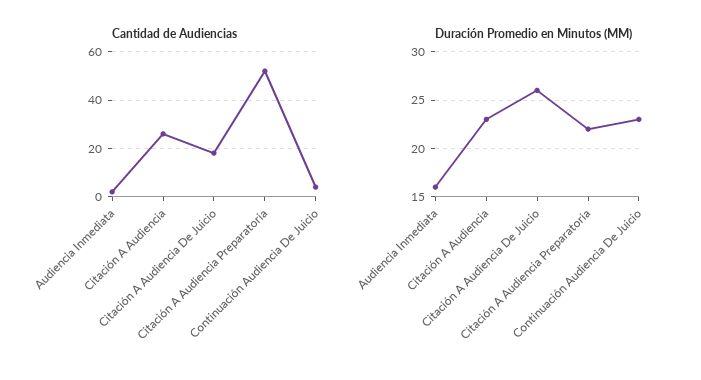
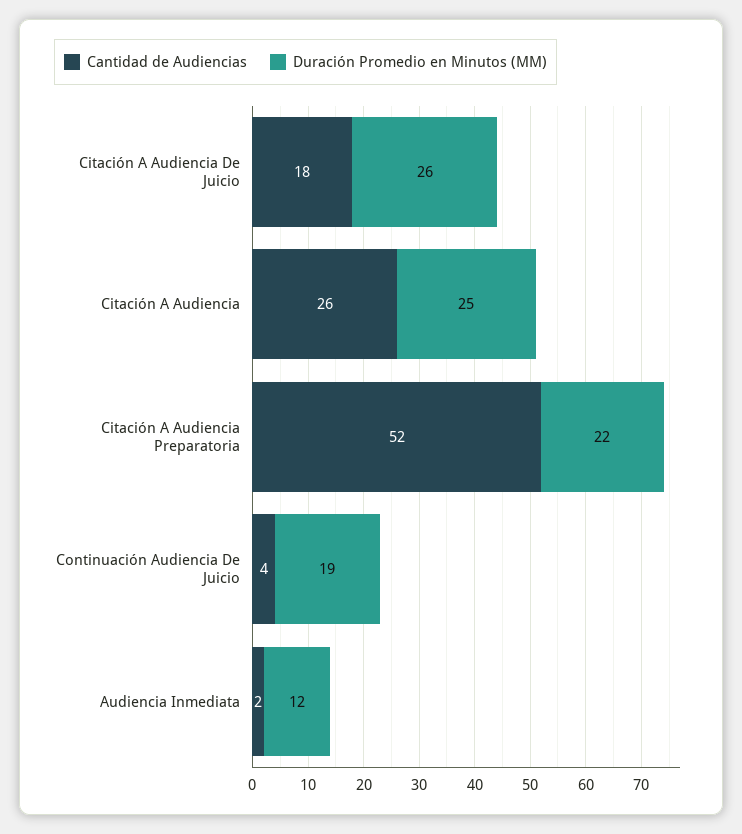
  {
    "Cantidad de Audiencias": {
      "Audiencia Inmediata": 2,
      "Citación A Audiencia": 26,
      "Citación A Audiencia De Juicio": 18,
      "Citación A Audiencia Preparatoria": 52,
      "Continuación Audiencia De Juicio": 4
    },
    "Duración Promedio en Minutos (MM)": {
-     "Audiencia Inmediata": 16,
+     "Audiencia Inmediata": 12,
-     "Citación A Audiencia": 23,
+     "Citación A Audiencia": 25,
      "Citación A Audiencia De Juicio": 26,
      "Citación A Audiencia Preparatoria": 22,
-     "Continuación Audiencia De Juicio": 23
+     "Continuación Audiencia De Juicio": 19
    }
  }

